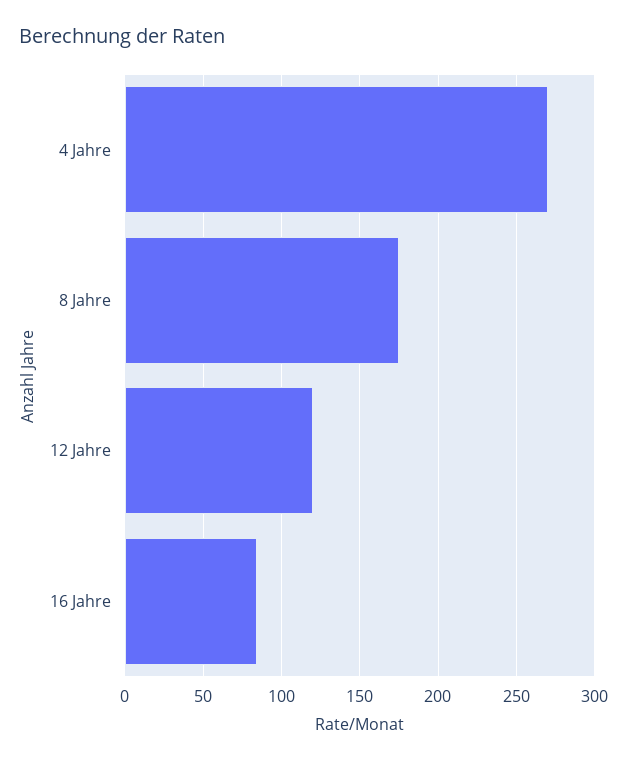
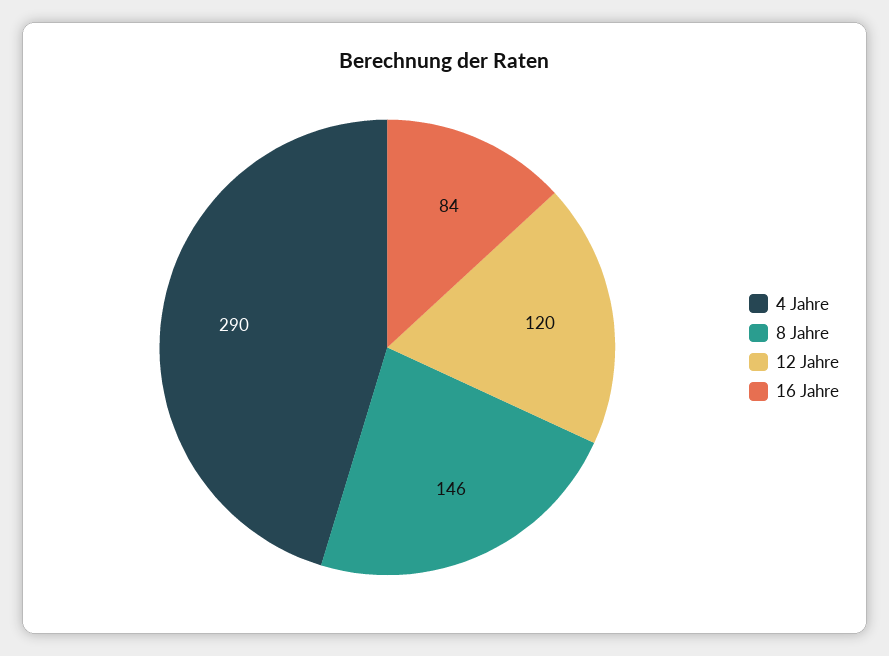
  {
-   "4 Jahre": 270,
+   "4 Jahre": 290,
-   "8 Jahre": 175,
+   "8 Jahre": 146,
    "12 Jahre": 120,
    "16 Jahre": 84
  }

